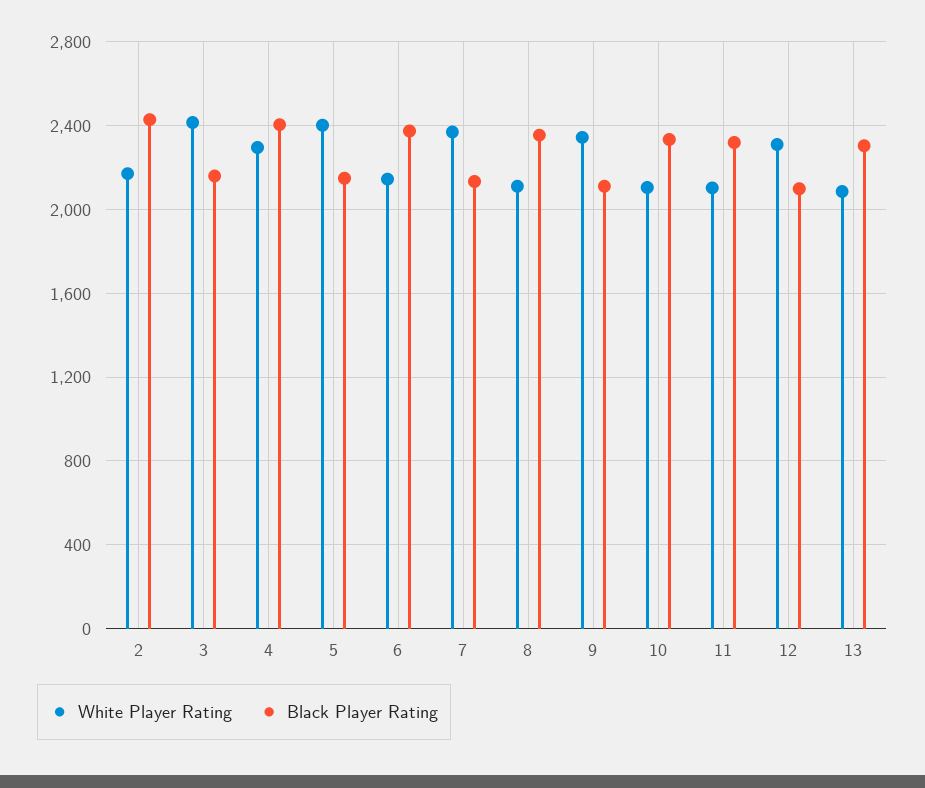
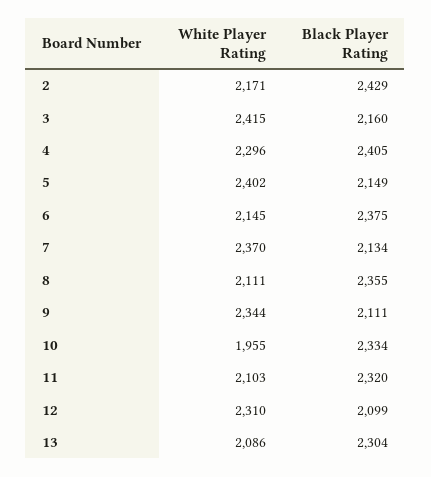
  {
    "White Player Rating": {
      "2": 2171,
      "3": 2415,
      "4": 2296,
      "5": 2402,
      "6": 2145,
      "7": 2370,
      "8": 2111,
      "9": 2344,
-     "10": 2100,
+     "10": 1955,
      "11": 2103,
      "12": 2310,
      "13": 2086
    },
    "Black Player Rating": {
      "2": 2429,
      "3": 2160,
      "4": 2405,
      "5": 2149,
      "6": 2375,
      "7": 2134,
      "8": 2355,
      "9": 2111,
      "10": 2334,
      "11": 2320,
      "12": 2099,
      "13": 2304
    }
  }

